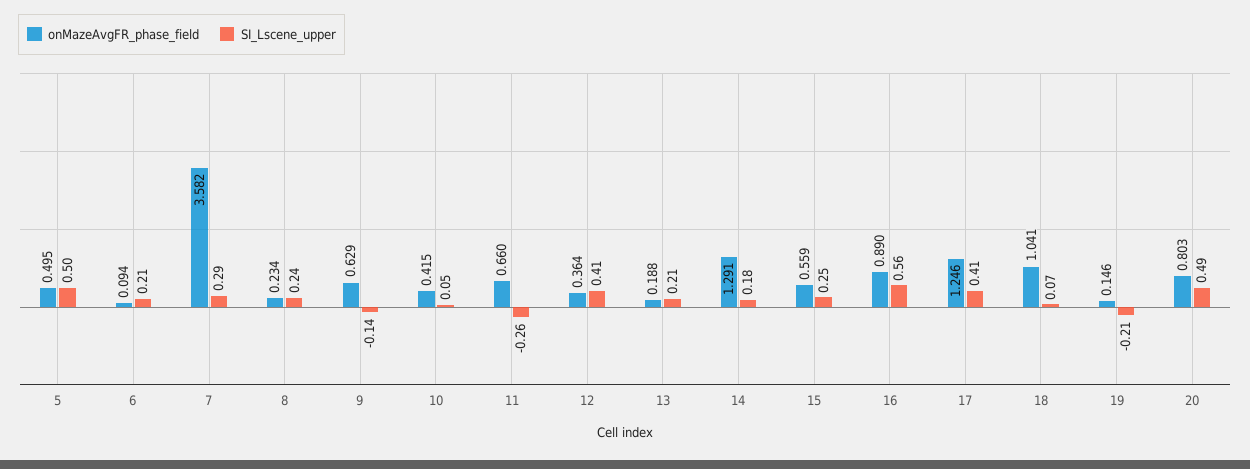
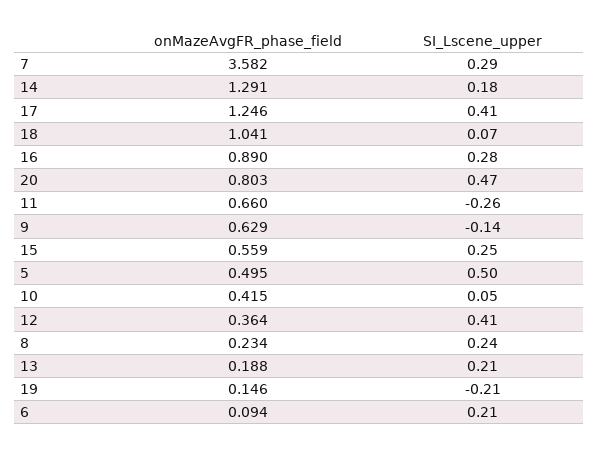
  {
    "onMazeAvgFR_phase_field": {
      "5": 0.495,
      "6": 0.094,
      "7": 3.582,
      "8": 0.234,
      "9": 0.629,
      "10": 0.415,
      "11": 0.66,
      "12": 0.364,
      "13": 0.188,
      "14": 1.291,
      "15": 0.559,
      "16": 0.89,
      "17": 1.246,
      "18": 1.041,
      "19": 0.146,
      "20": 0.803
    },
    "SI_Lscene_upper": {
      "5": 0.5,
      "6": 0.21,
      "7": 0.29,
      "8": 0.24,
      "9": -0.14,
      "10": 0.05,
      "11": -0.26,
      "12": 0.41,
      "13": 0.21,
      "14": 0.18,
      "15": 0.25,
-     "16": 0.56,
+     "16": 0.28,
      "17": 0.41,
      "18": 0.07,
      "19": -0.21,
-     "20": 0.49
+     "20": 0.47
    }
  }

